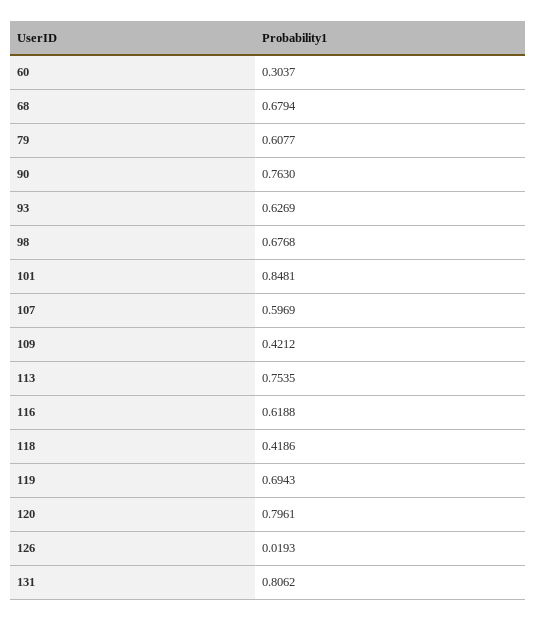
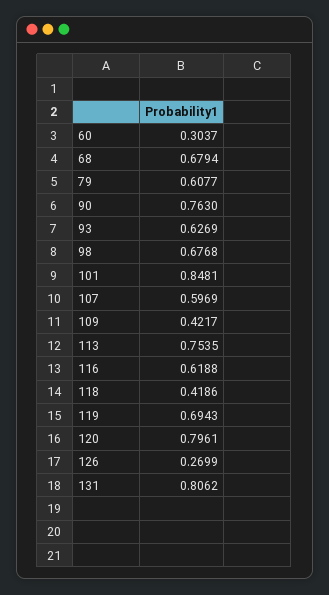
  {
    "60": 0.3037,
    "68": 0.6794,
    "79": 0.6077,
    "90": 0.763,
    "93": 0.6269,
    "98": 0.6768,
    "101": 0.8481,
    "107": 0.5969,
-   "109": 0.4212,
+   "109": 0.4217,
    "113": 0.7535,
    "116": 0.6188,
    "118": 0.4186,
    "119": 0.6943,
    "120": 0.7961,
-   "126": 0.0193,
+   "126": 0.2699,
    "131": 0.8062
  }

